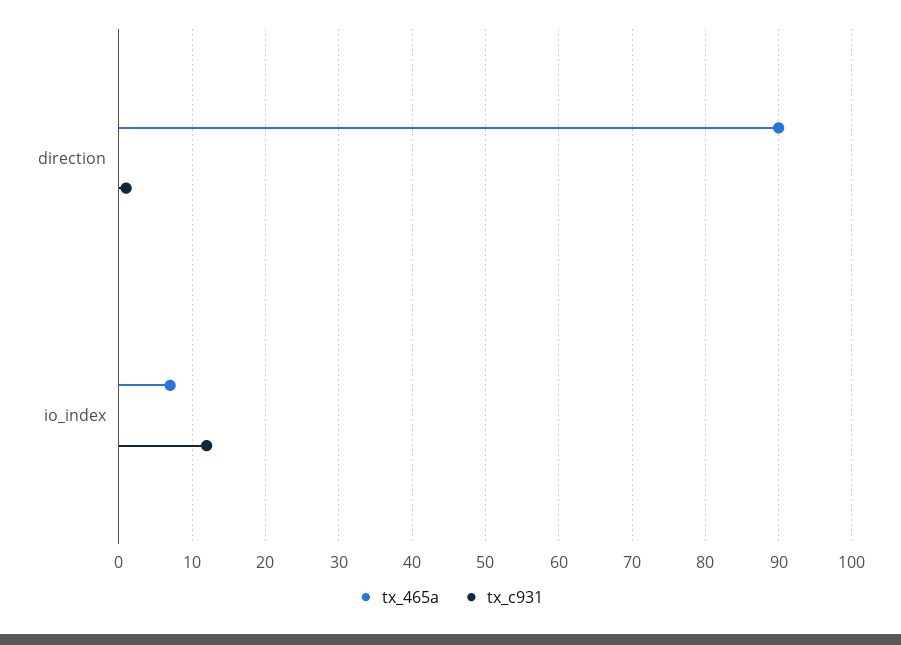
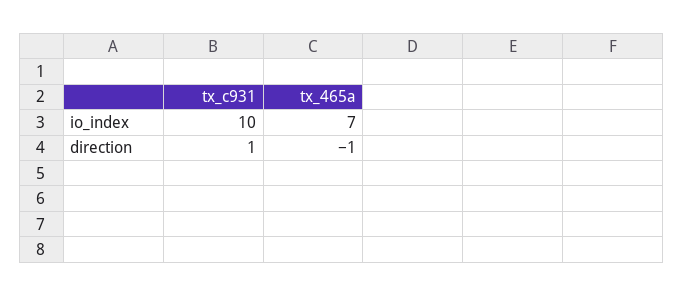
  {
    "tx_465a": {
-     "direction": 90,
+     "direction": -1,
      "io_index": 7
    },
    "tx_c931": {
      "direction": 1,
-     "io_index": 12
+     "io_index": 10
    }
  }

